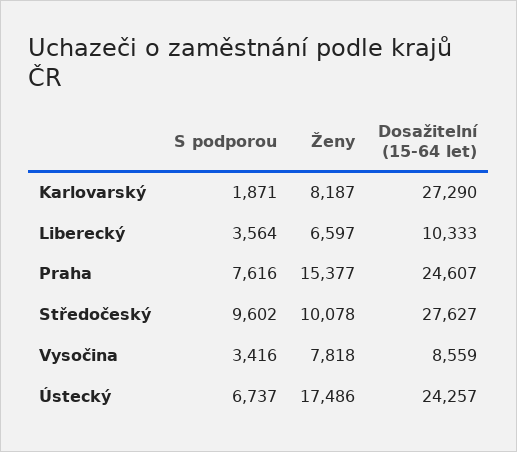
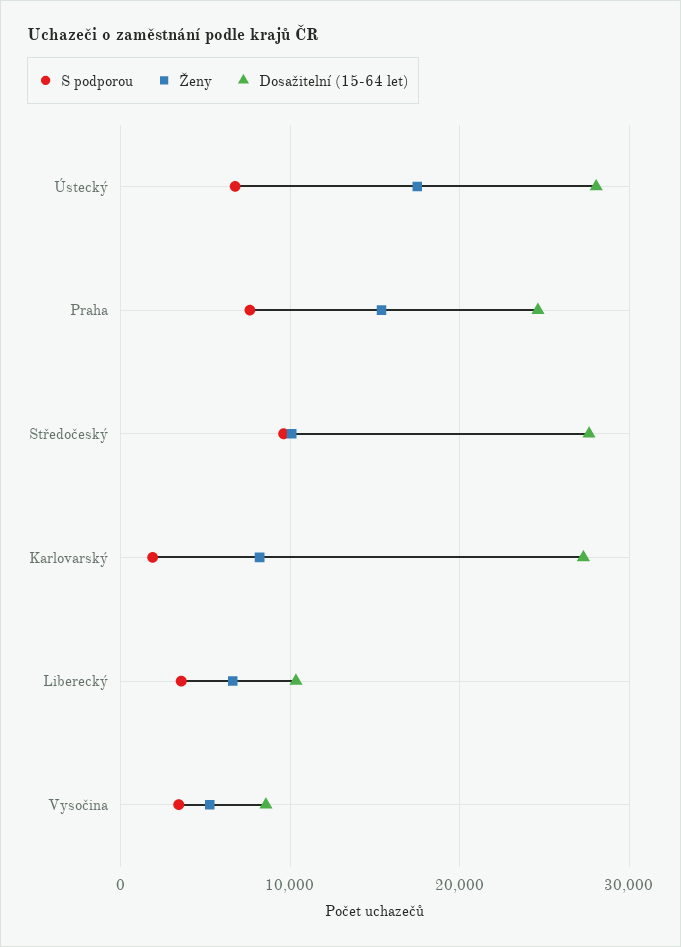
  {
    "S podporou": {
      "Karlovarský": 1871,
      "Liberecký": 3564,
      "Praha": 7616,
      "Středočeský": 9602,
      "Vysočina": 3416,
      "Ústecký": 6737
    },
    "Ženy": {
      "Karlovarský": 8187,
      "Liberecký": 6597,
      "Praha": 15377,
      "Středočeský": 10078,
-     "Vysočina": 7818,
+     "Vysočina": 5000,
      "Ústecký": 17486
    },
    "Dosažitelní (15-64 let)": {
      "Karlovarský": 27290,
      "Liberecký": 10333,
      "Praha": 24607,
      "Středočeský": 27627,
      "Vysočina": 8559,
-     "Ústecký": 24257
+     "Ústecký": 28000
    }
  }

